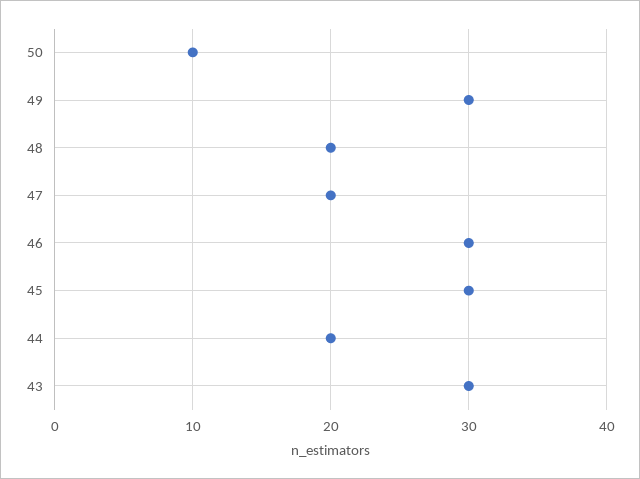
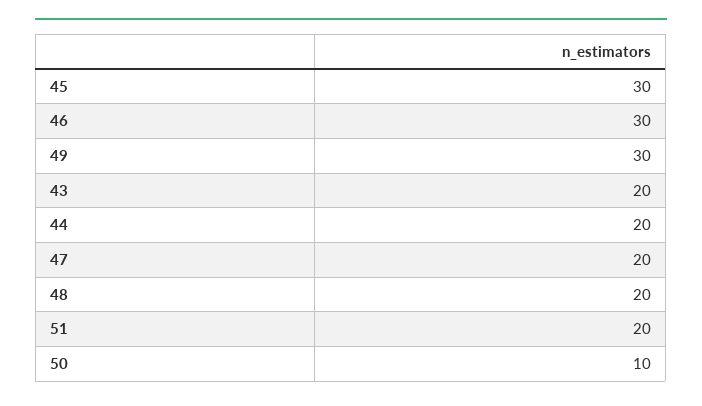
  {
    "50": 10,
    "49": 30,
    "48": 20,
    "47": 20,
    "46": 30,
    "45": 30,
    "44": 20,
-   "43": 30
+   "43": 20,
+   "51": 20
  }

